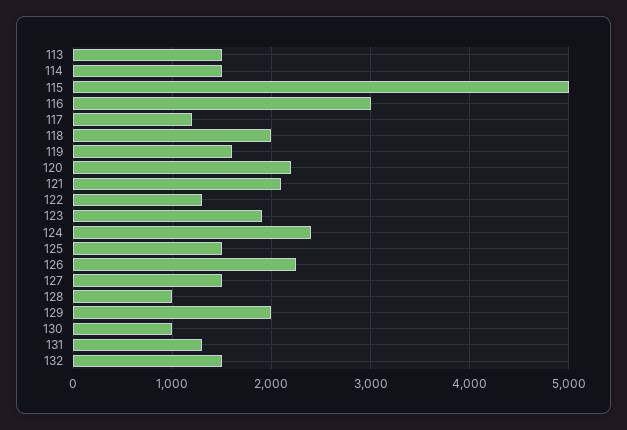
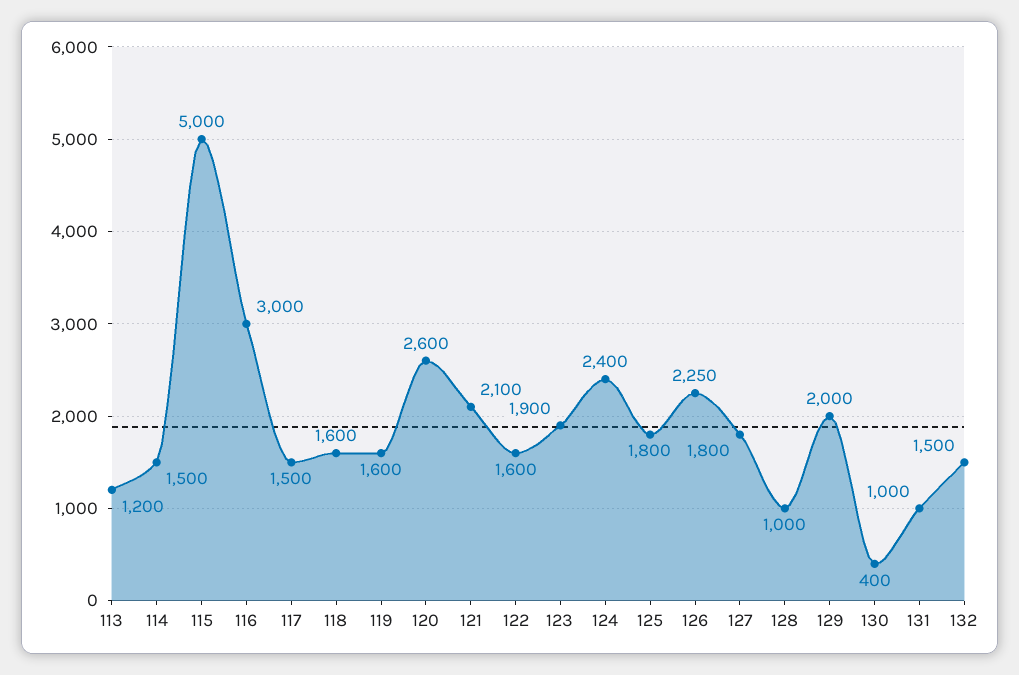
  {
-   "113": 1500,
+   "113": 1200,
    "114": 1500,
    "115": 5000,
    "116": 3000,
-   "117": 1200,
+   "117": 1500,
-   "118": 2000,
+   "118": 1600,
    "119": 1600,
-   "120": 2200,
+   "120": 2600,
    "121": 2100,
-   "122": 1300,
+   "122": 1600,
    "123": 1900,
    "124": 2400,
-   "125": 1500,
+   "125": 1800,
    "126": 2250,
-   "127": 1500,
+   "127": 1800,
    "128": 1000,
    "129": 2000,
-   "130": 1000,
+   "130": 400,
-   "131": 1300,
+   "131": 1000,
    "132": 1500
  }

